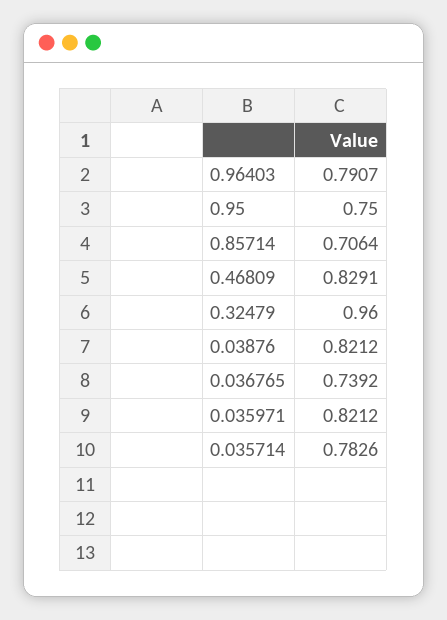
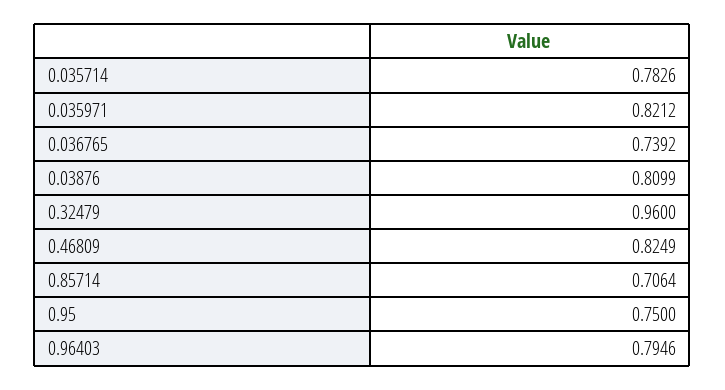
  {
-   "0.96403": 0.7907,
+   "0.96403": 0.7946,
    "0.95": 0.75,
    "0.85714": 0.7064,
-   "0.46809": 0.8291,
+   "0.46809": 0.8249,
    "0.32479": 0.96,
-   "0.03876": 0.8212,
+   "0.03876": 0.8099,
    "0.036765": 0.7392,
    "0.035971": 0.8212,
    "0.035714": 0.7826
  }

